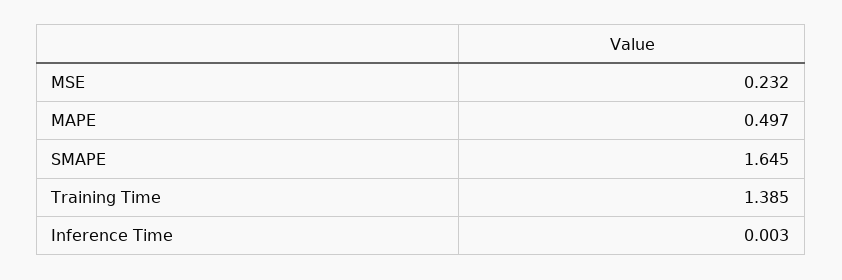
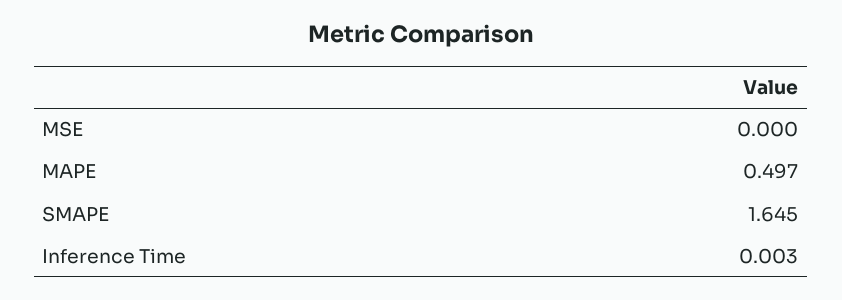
  {
-   "MSE": 0.232,
+   "MSE": 0,
    "MAPE": 0.497,
    "SMAPE": 1.645,
-   "Training Time": 1.385,
    "Inference Time": 0.003
  }

